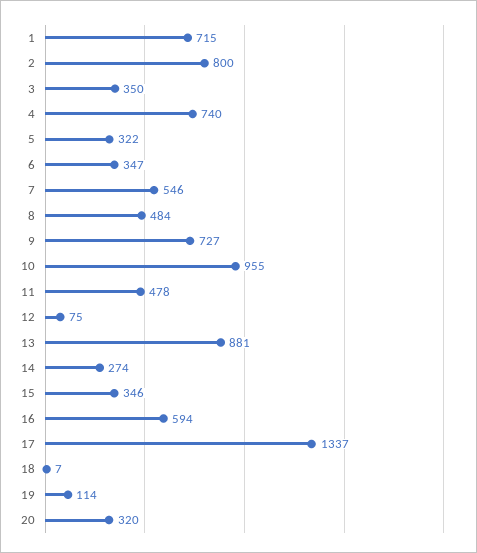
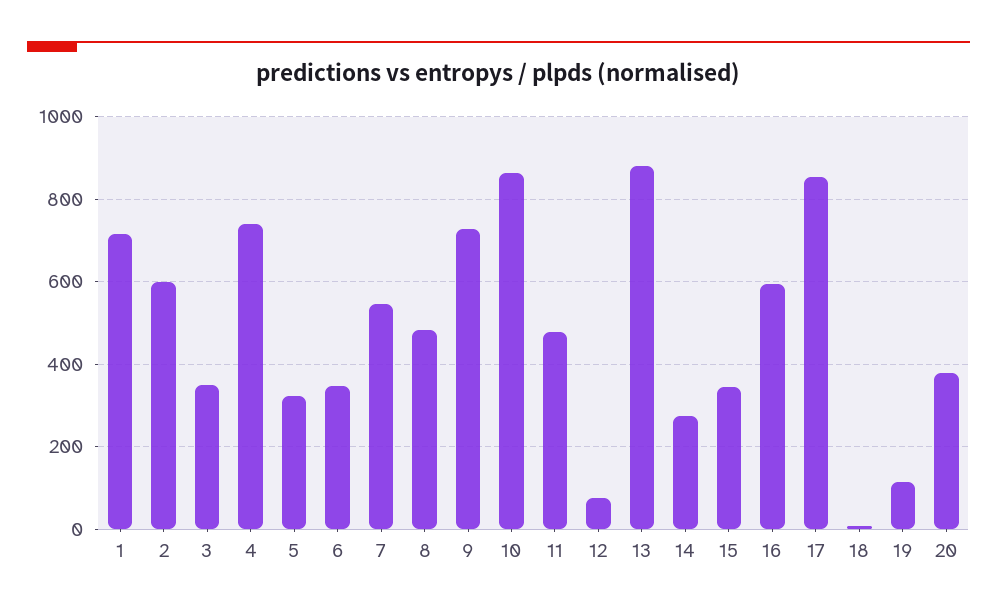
  {
    "1": 715,
-   "2": 800,
+   "2": 600,
    "3": 350,
    "4": 740,
    "5": 322,
    "6": 347,
    "7": 546,
    "8": 484,
    "9": 727,
-   "10": 955,
+   "10": 860,
    "11": 478,
    "12": 75,
    "13": 881,
    "14": 274,
    "15": 346,
    "16": 594,
-   "17": 1337,
+   "17": 860,
    "18": 7,
    "19": 114,
-   "20": 320
+   "20": 380
  }

